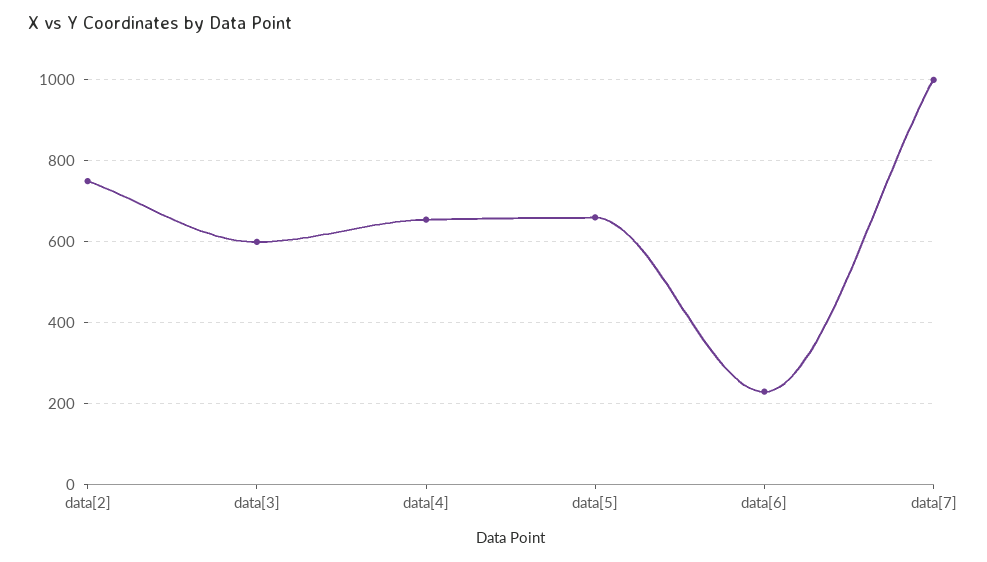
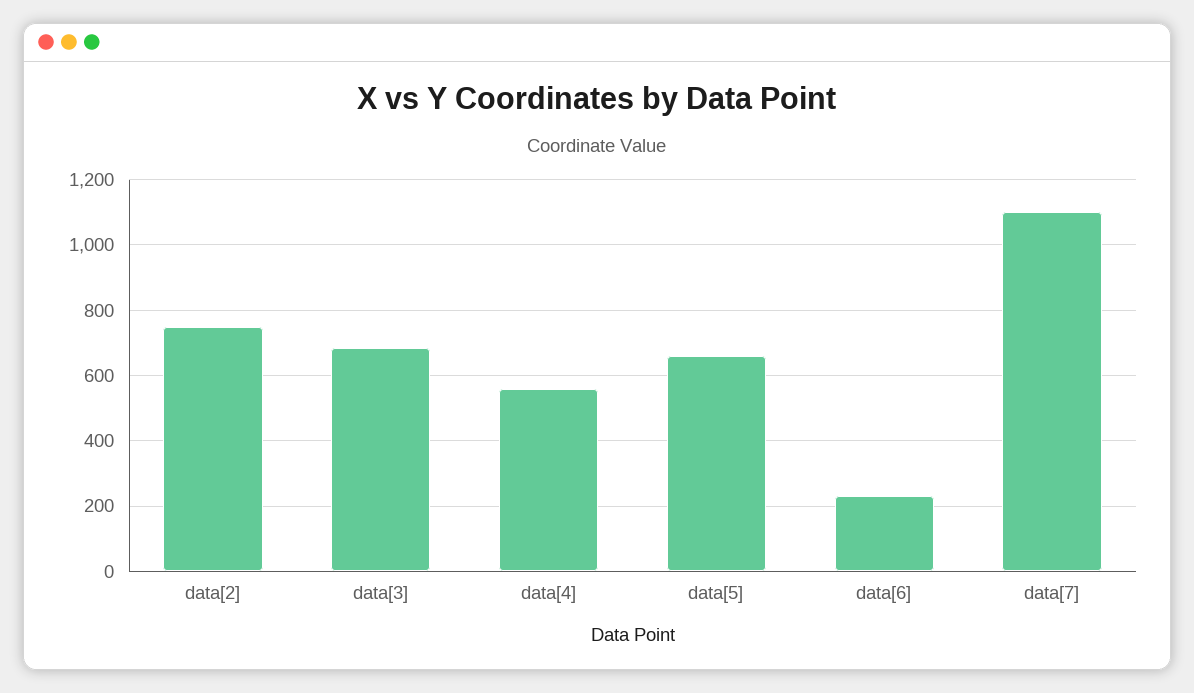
  {
    "data[2]": 760,
-   "data[3]": 600,
+   "data[3]": 680,
-   "data[4]": 660,
+   "data[4]": 560,
    "data[5]": 660,
    "data[6]": 240,
-   "data[7]": 1000
+   "data[7]": 1100
  }

